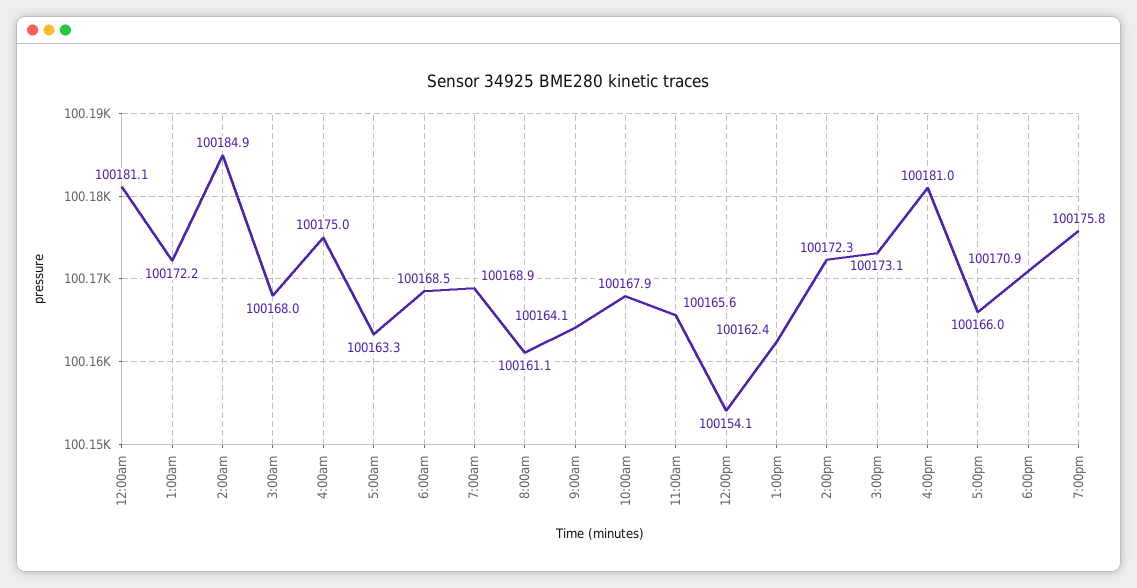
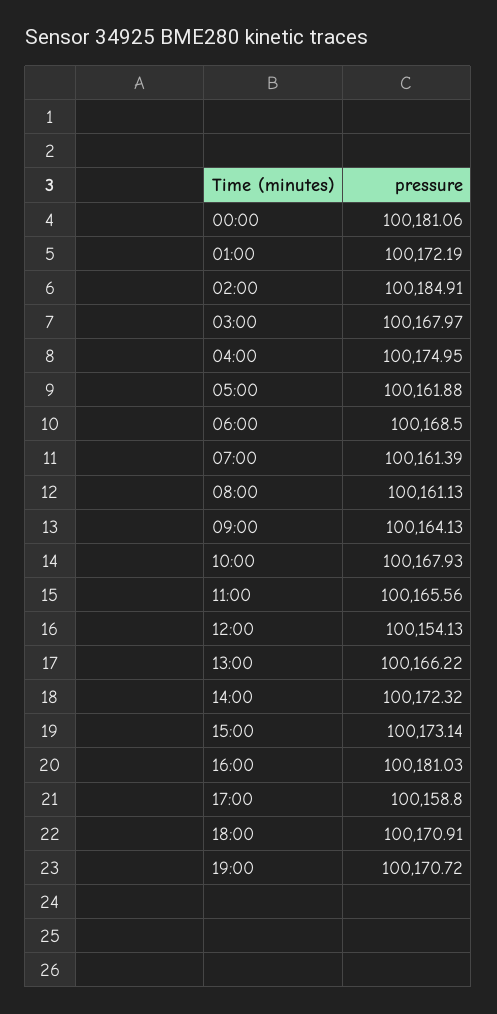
  {
    "12:00am": 100181.06,
    "1:00am": 100172.19,
    "2:00am": 100184.91,
    "3:00am": 100167.97,
    "4:00am": 100174.95,
-   "5:00am": 100163.3,
+   "5:00am": 100161.88,
    "6:00am": 100168.5,
-   "7:00am": 100168.9,
+   "7:00am": 100161.39,
    "8:00am": 100161.13,
    "9:00am": 100164.13,
    "10:00am": 100167.93,
    "11:00am": 100165.56,
    "12:00pm": 100154.13,
-   "1:00pm": 100162.4,
+   "1:00pm": 100166.22,
    "2:00pm": 100172.32,
    "3:00pm": 100173.14,
    "4:00pm": 100181.03,
-   "5:00pm": 100166,
+   "5:00pm": 100158.8,
    "6:00pm": 100170.91,
-   "7:00pm": 100175.8
+   "7:00pm": 100170.72
  }

